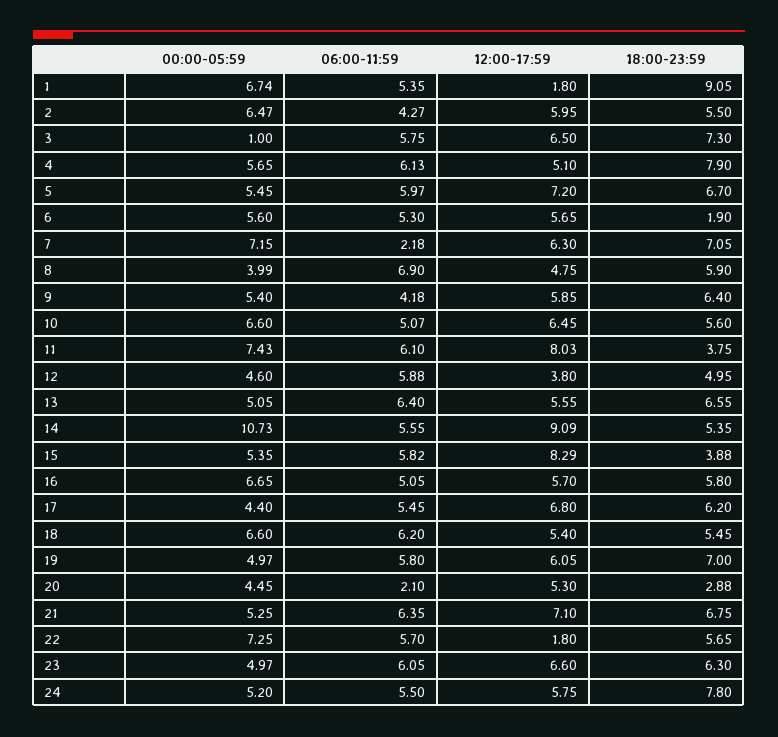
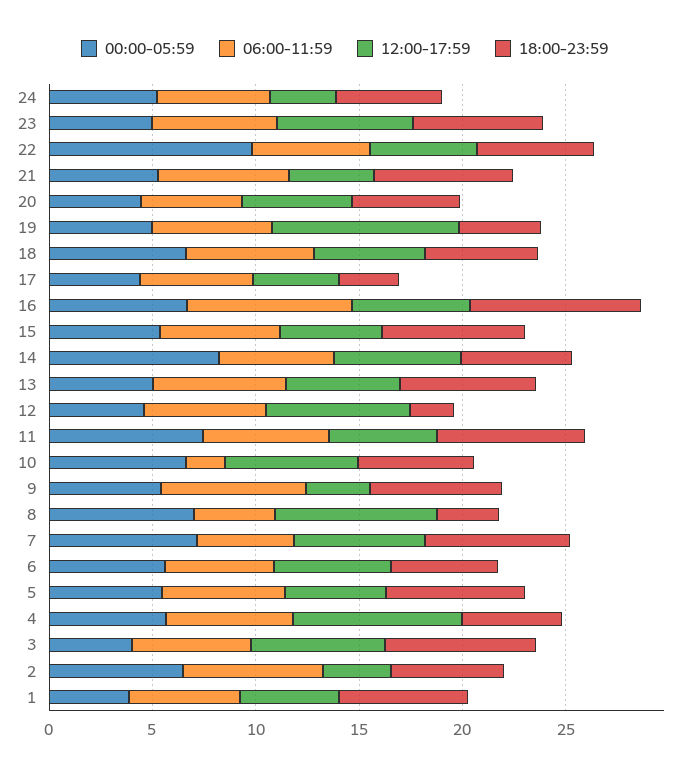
  {
    "00:00-05:59": {
-     "1": 6.74,
+     "1": 4,
      "2": 6.47,
-     "3": 1,
+     "3": 4,
      "4": 5.65,
      "5": 5.45,
      "6": 5.6,
      "7": 7.15,
-     "8": 3.99,
+     "8": 7,
      "9": 5.4,
      "10": 6.6,
      "11": 7.43,
      "12": 4.6,
      "13": 5.05,
-     "14": 10.73,
+     "14": 8,
      "15": 5.35,
      "16": 6.65,
      "17": 4.4,
      "18": 6.6,
      "19": 4.97,
      "20": 4.45,
      "21": 5.25,
-     "22": 7.25,
+     "22": 10,
      "23": 4.97,
      "24": 5.2
    },
    "06:00-11:59": {
      "1": 5.35,
-     "2": 4.27,
+     "2": 7,
      "3": 5.75,
      "4": 6.13,
      "5": 5.97,
      "6": 5.3,
-     "7": 2.18,
+     "7": 5,
-     "8": 6.9,
+     "8": 4,
-     "9": 4.18,
+     "9": 7,
-     "10": 5.07,
+     "10": 2,
      "11": 6.1,
      "12": 5.88,
      "13": 6.4,
      "14": 5.55,
      "15": 5.82,
-     "16": 5.05,
+     "16": 8,
      "17": 5.45,
      "18": 6.2,
      "19": 5.8,
-     "20": 2.1,
+     "20": 5,
      "21": 6.35,
      "22": 5.7,
      "23": 6.05,
      "24": 5.5
    },
    "12:00-17:59": {
-     "1": 1.8,
+     "1": 5,
-     "2": 5.95,
+     "2": 3,
      "3": 6.5,
-     "4": 5.1,
+     "4": 8,
-     "5": 7.2,
+     "5": 5,
      "6": 5.65,
      "7": 6.3,
-     "8": 4.75,
+     "8": 8,
-     "9": 5.85,
+     "9": 3,
      "10": 6.45,
-     "11": 8.03,
+     "11": 5,
-     "12": 3.8,
+     "12": 7,
      "13": 5.55,
-     "14": 9.09,
+     "14": 6,
-     "15": 8.29,
+     "15": 5,
      "16": 5.7,
-     "17": 6.8,
+     "17": 4,
      "18": 5.4,
-     "19": 6.05,
+     "19": 9,
      "20": 5.3,
-     "21": 7.1,
+     "21": 4,
-     "22": 1.8,
+     "22": 5,
      "23": 6.6,
-     "24": 5.75
+     "24": 3
    },
    "18:00-23:59": {
-     "1": 9.05,
+     "1": 6,
      "2": 5.5,
      "3": 7.3,
-     "4": 7.9,
+     "4": 5,
      "5": 6.7,
-     "6": 1.9,
+     "6": 5,
      "7": 7.05,
-     "8": 5.9,
+     "8": 3,
      "9": 6.4,
      "10": 5.6,
-     "11": 3.75,
+     "11": 7,
-     "12": 4.95,
+     "12": 2,
      "13": 6.55,
      "14": 5.35,
-     "15": 3.88,
+     "15": 7,
-     "16": 5.8,
+     "16": 8,
-     "17": 6.2,
+     "17": 3,
      "18": 5.45,
-     "19": 7,
+     "19": 4,
-     "20": 2.88,
+     "20": 5,
      "21": 6.75,
      "22": 5.65,
      "23": 6.3,
-     "24": 7.8
+     "24": 5
    }
  }

